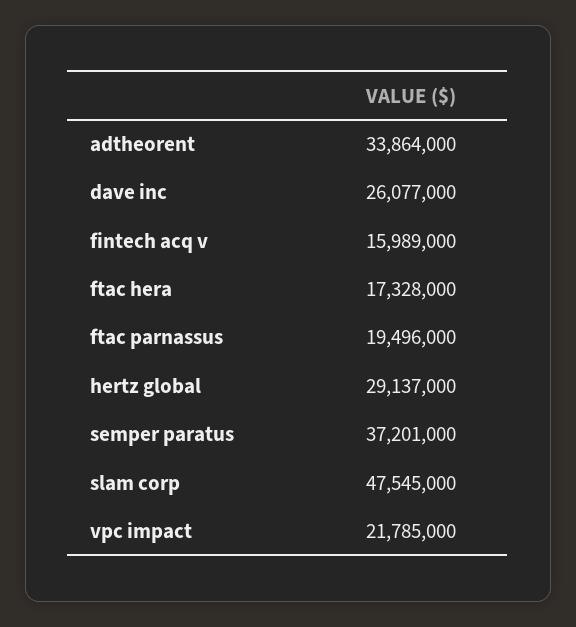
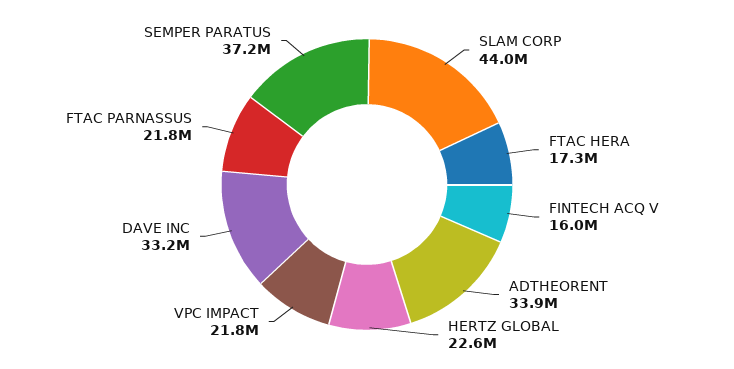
  {
    "adtheorent": 33864000,
-   "dave inc": 26077000,
+   "dave inc": 33200000,
    "fintech acq v": 15989000,
    "ftac hera": 17328000,
-   "ftac parnassus": 19496000,
+   "ftac parnassus": 21800000,
-   "hertz global": 29137000,
+   "hertz global": 22600000,
    "semper paratus": 37201000,
-   "slam corp": 47545000,
+   "slam corp": 44000000,
    "vpc impact": 21785000
  }

